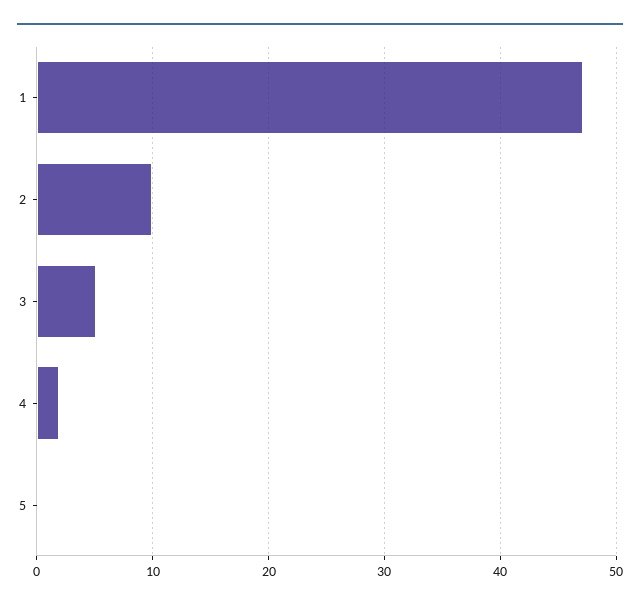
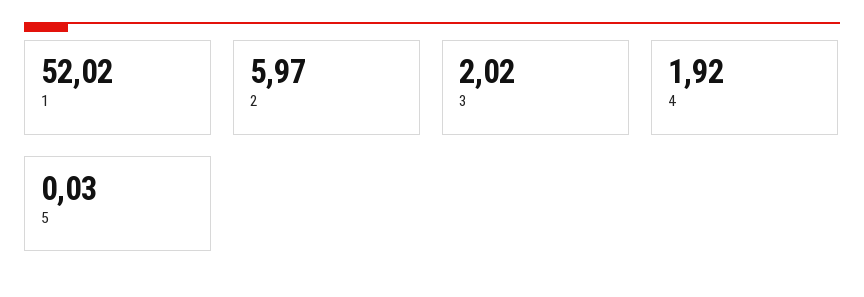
  {
-   "1": 47,
+   "1": 52.02,
-   "2": 10,
+   "2": 5.97,
-   "3": 5,
+   "3": 2.02,
    "4": 1.92,
    "5": 0.03
  }

